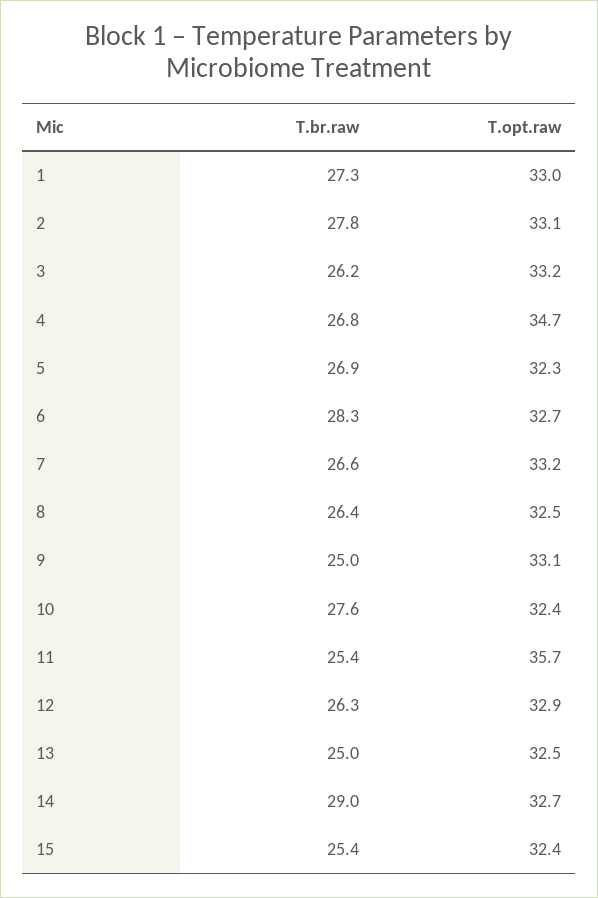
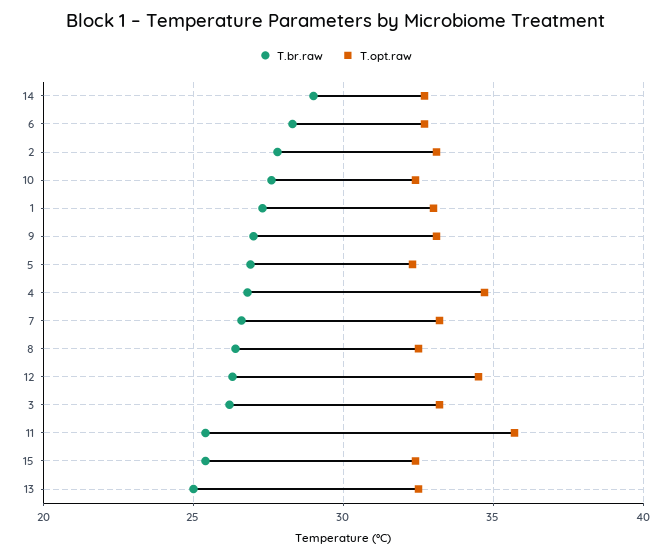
  {
    "T.br.raw": {
      "1": 27.3,
      "2": 27.8,
      "3": 26.2,
      "4": 26.8,
      "5": 26.9,
      "6": 28.3,
      "7": 26.6,
      "8": 26.4,
-     "9": 25,
+     "9": 27,
      "10": 27.6,
      "11": 25.4,
      "12": 26.3,
      "13": 25,
      "14": 29,
      "15": 25.4
    },
    "T.opt.raw": {
      "1": 33,
      "2": 33.1,
      "3": 33.2,
      "4": 34.7,
      "5": 32.3,
      "6": 32.7,
      "7": 33.2,
      "8": 32.5,
      "9": 33.1,
      "10": 32.4,
      "11": 35.7,
-     "12": 32.9,
+     "12": 34.5,
      "13": 32.5,
      "14": 32.7,
      "15": 32.4
    }
  }

